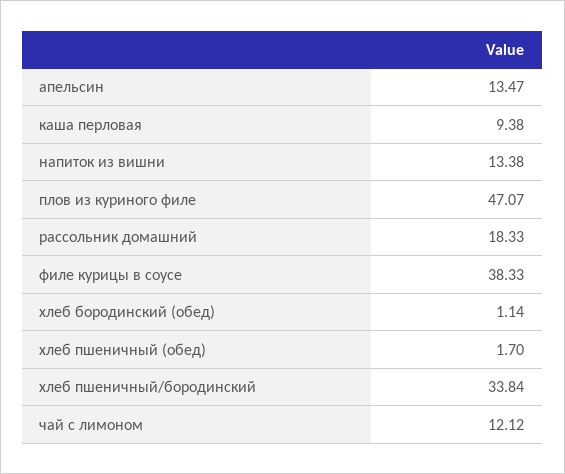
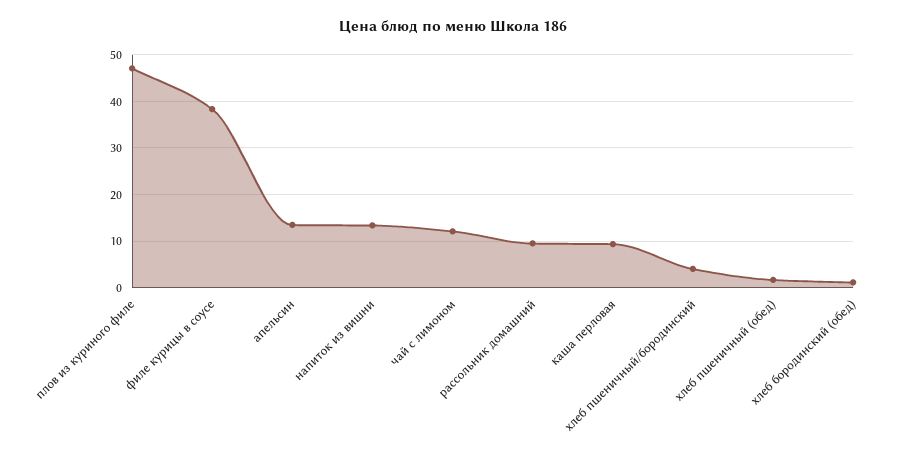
  {
    "апельсин": 13.47,
    "каша перловая": 9.38,
    "напиток из вишни": 13.38,
    "плов из куриного филе": 47.07,
-   "рассольник домашний": 18.33,
+   "рассольник домашний": 10,
    "филе курицы в соусе": 38.33,
    "хлеб бородинский (обед)": 1.14,
    "хлеб пшеничный (обед)": 1.7,
-   "хлеб пшеничный/бородинский": 33.84,
+   "хлеб пшеничный/бородинский": 4,
    "чай с лимоном": 12.12
  }

